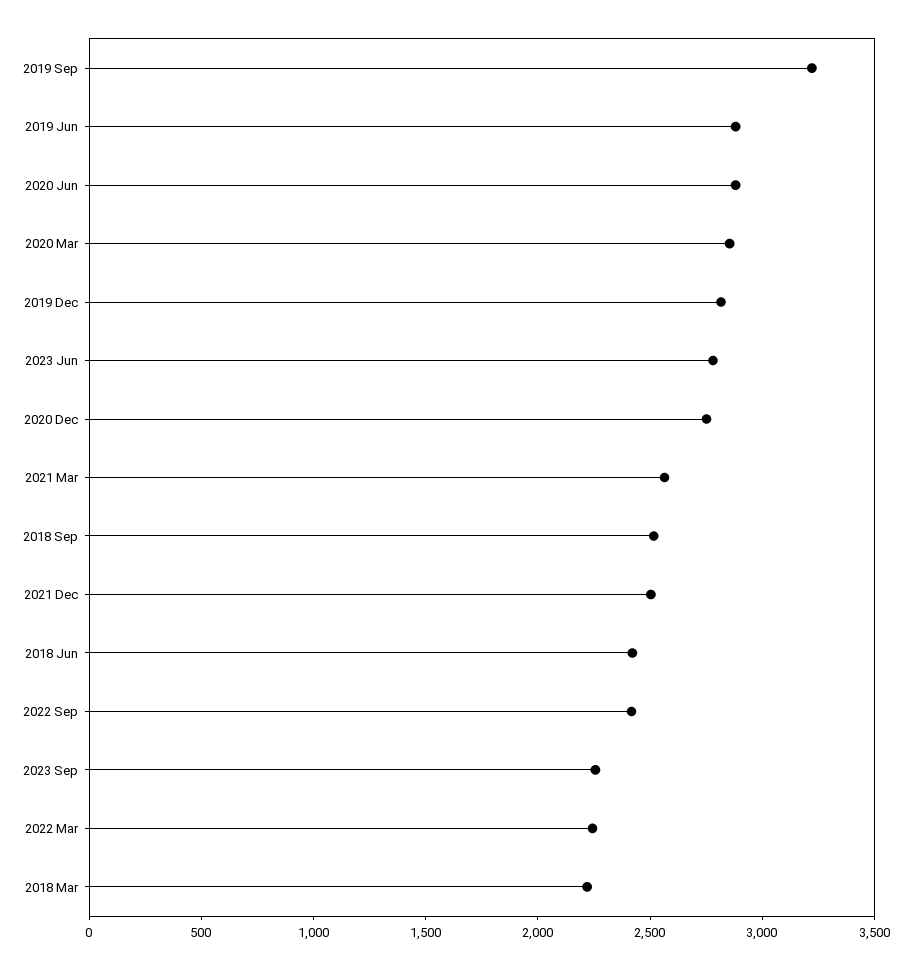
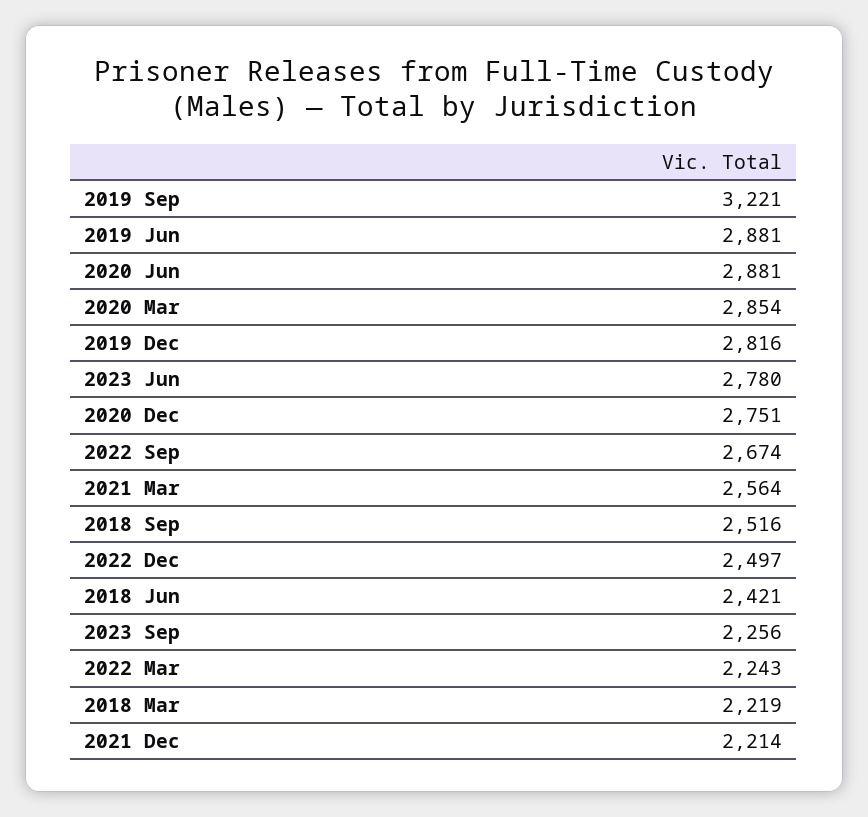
  {
    "2019 Sep": 3221,
    "2019 Jun": 2881,
    "2020 Jun": 2881,
    "2020 Mar": 2854,
    "2019 Dec": 2816,
    "2023 Jun": 2780,
    "2020 Dec": 2751,
    "2021 Mar": 2564,
    "2018 Sep": 2516,
-   "2021 Dec": 2500,
+   "2021 Dec": 2214,
    "2018 Jun": 2421,
-   "2022 Sep": 2400,
+   "2022 Sep": 2674,
    "2023 Sep": 2256,
    "2022 Mar": 2243,
-   "2018 Mar": 2219
+   "2018 Mar": 2219,
+   "2022 Dec": 2497
  }

